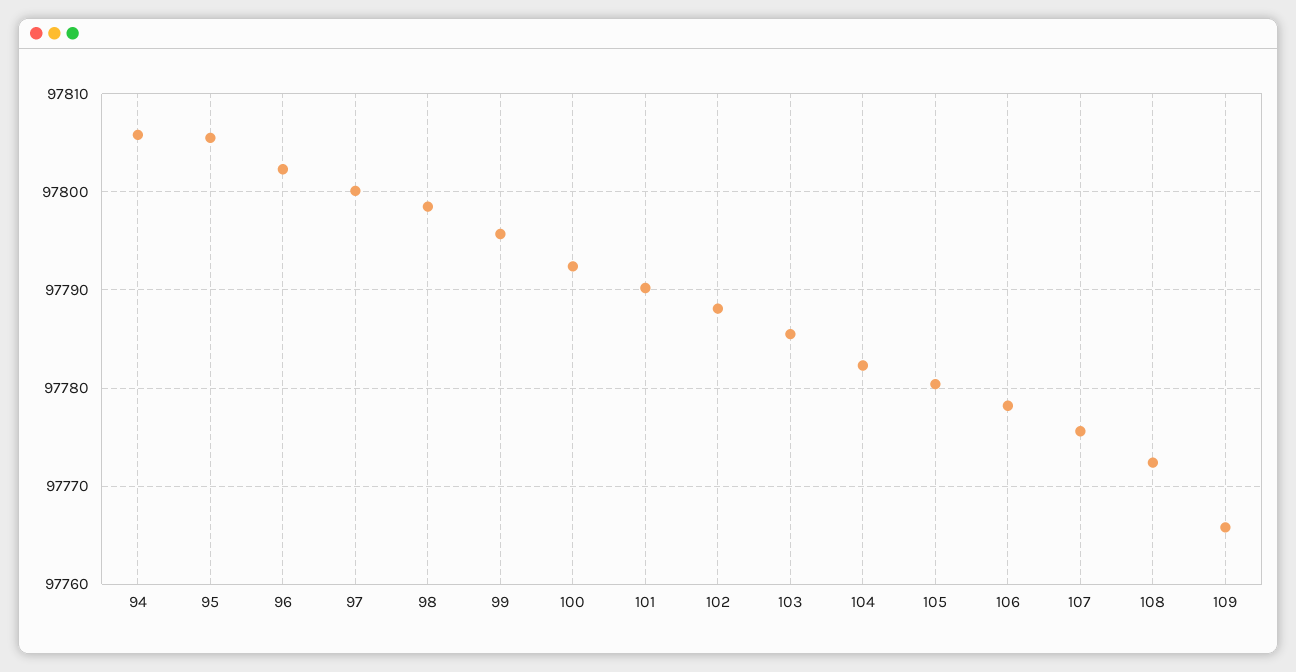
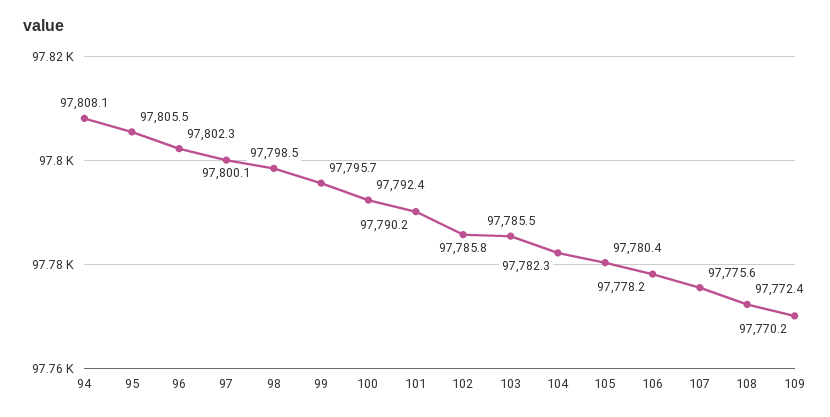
  {
-   "94": 97806,
+   "94": 97808.1,
    "95": 97805.5,
    "96": 97802.3,
    "97": 97800.1,
    "98": 97798.5,
    "99": 97795.7,
    "100": 97792.4,
    "101": 97790.2,
-   "102": 97788,
+   "102": 97785.8,
    "103": 97785.5,
    "104": 97782.3,
    "105": 97780.4,
    "106": 97778.2,
    "107": 97775.6,
    "108": 97772.4,
-   "109": 97766
+   "109": 97770.2
  }

